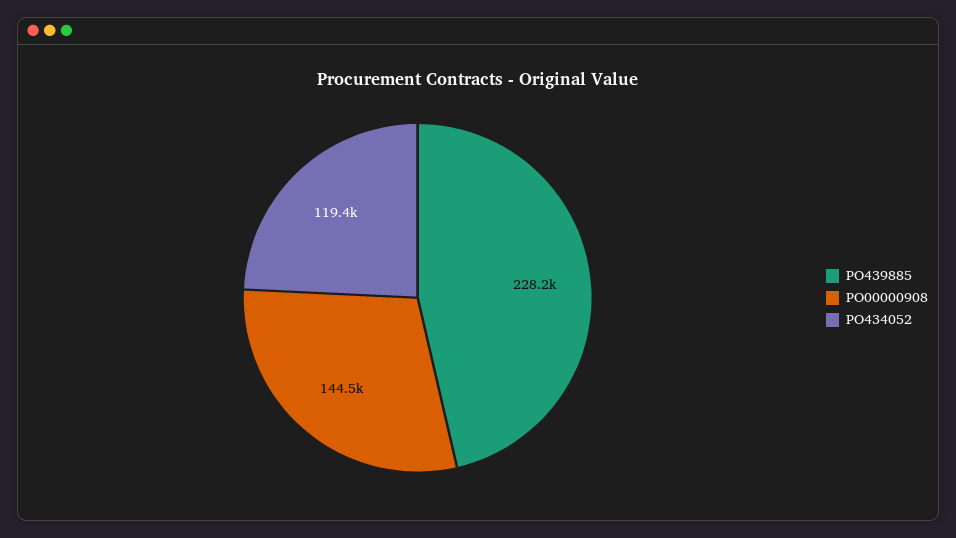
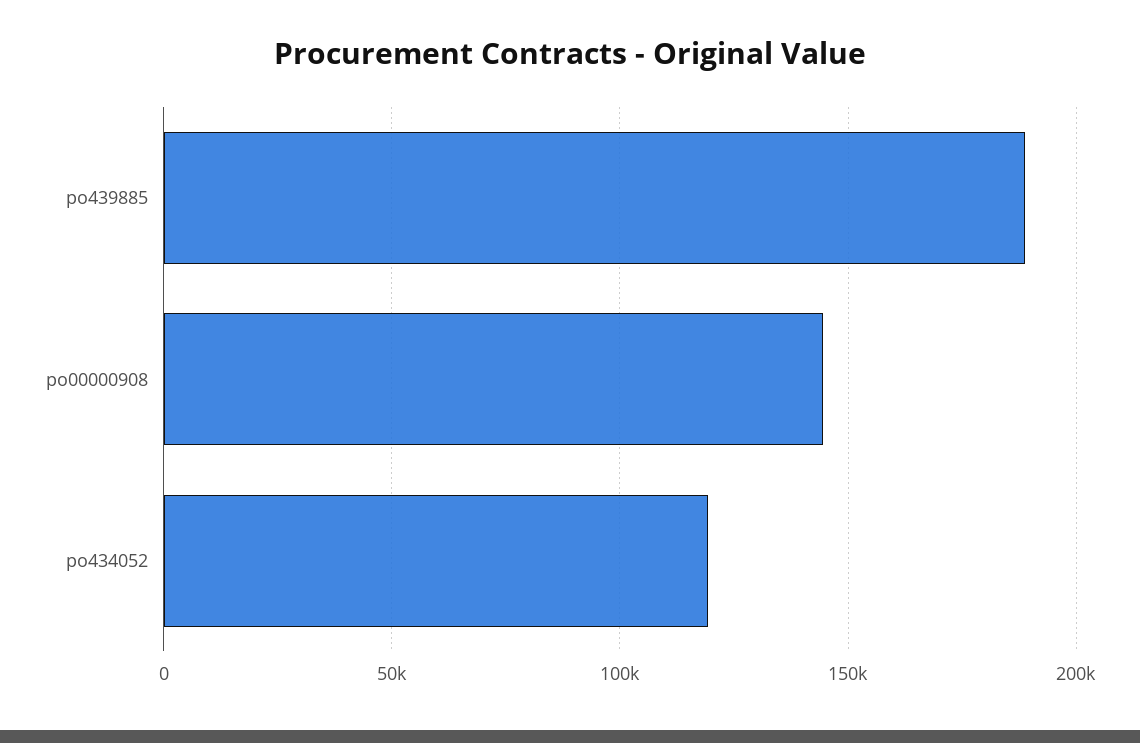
  {
-   "PO439885": 228200,
+   "PO439885": 190000,
    "PO00000908": 144500,
    "PO434052": 119400
  }

